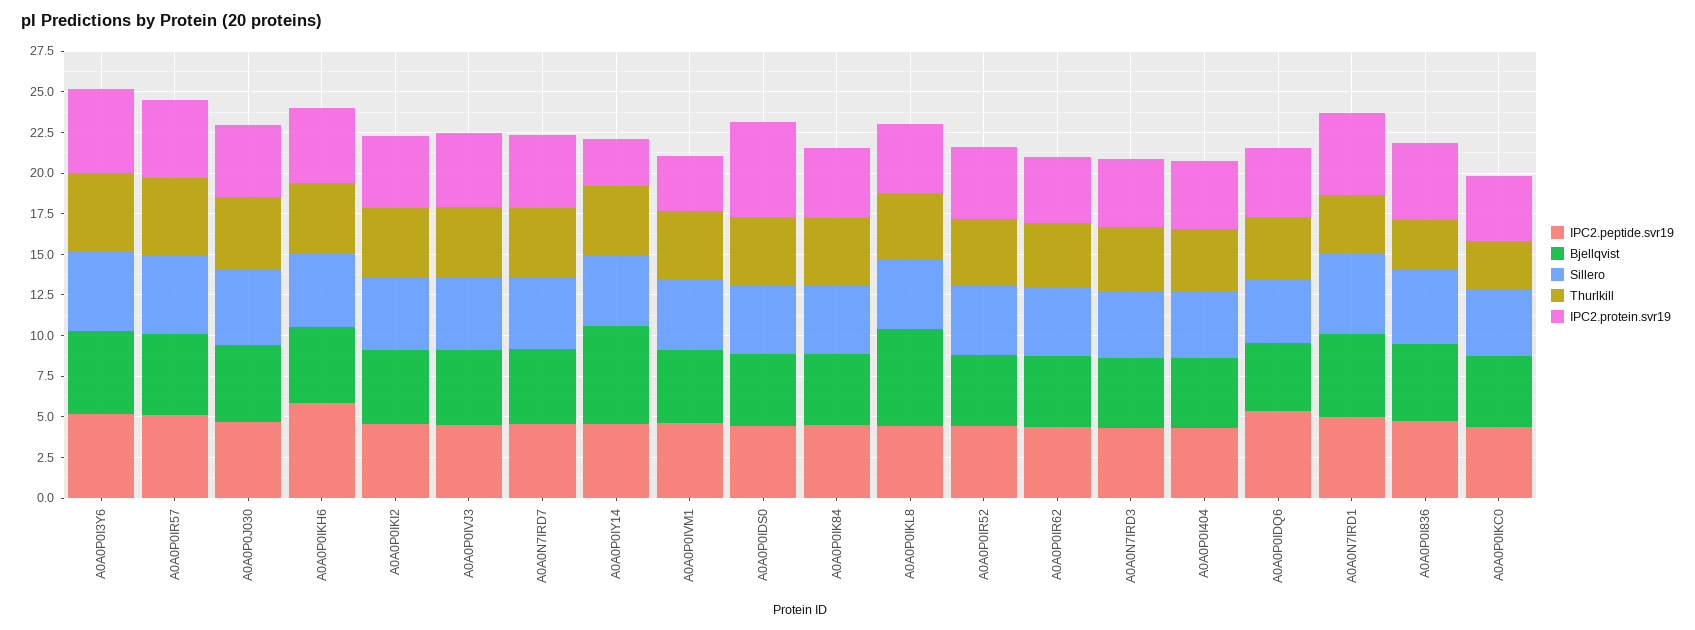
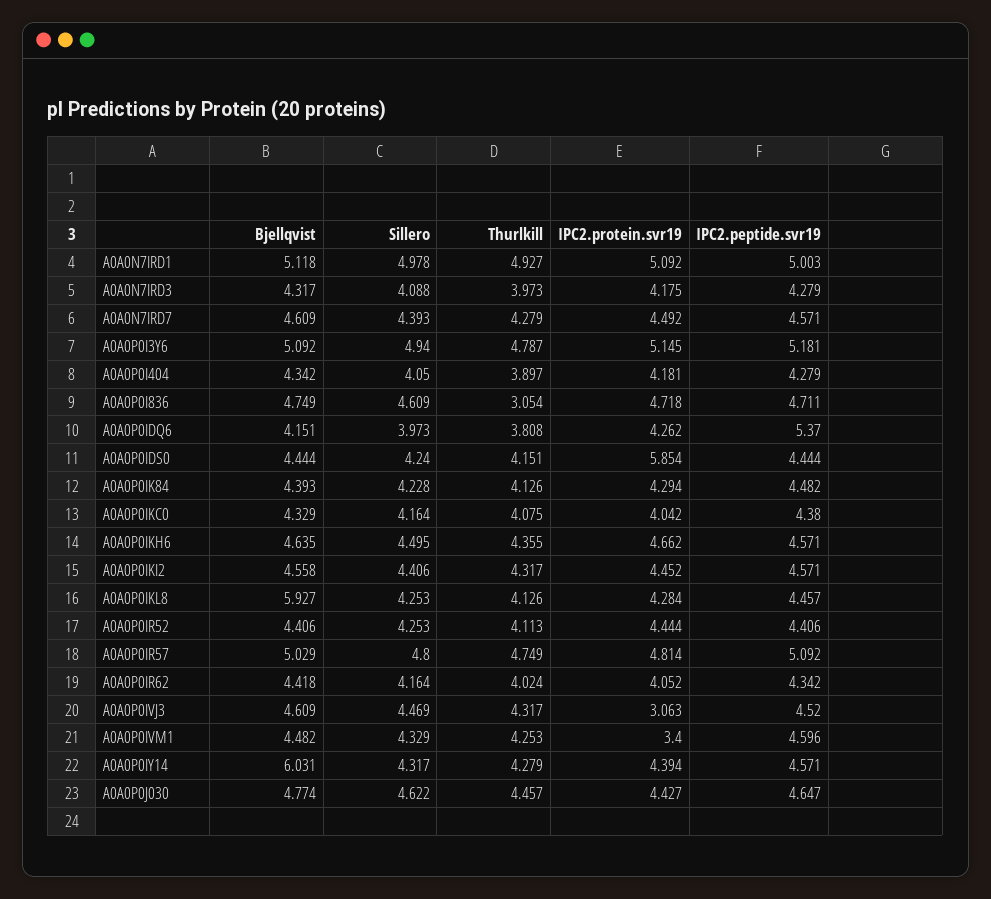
  {
    "IPC2.peptide.svr19": {
      "A0A0P0I3Y6": 5.181,
      "A0A0P0IR57": 5.092,
      "A0A0P0J030": 4.647,
-     "A0A0P0IKH6": 6,
+     "A0A0P0IKH6": 4.571,
      "A0A0P0IKI2": 4.571,
      "A0A0P0IVJ3": 4.52,
      "A0A0N7IRD7": 4.571,
      "A0A0P0IY14": 4.571,
      "A0A0P0IVM1": 4.596,
      "A0A0P0IDS0": 4.444,
      "A0A0P0IK84": 4.482,
      "A0A0P0IKL8": 4.457,
      "A0A0P0IR52": 4.406,
      "A0A0P0IR62": 4.342,
      "A0A0N7IRD3": 4.279,
      "A0A0P0I404": 4.279,
      "A0A0P0IDQ6": 5.37,
      "A0A0N7IRD1": 5.003,
      "A0A0P0I836": 4.711,
      "A0A0P0IKC0": 4.38
    },
    "Bjellqvist": {
      "A0A0P0I3Y6": 5.092,
      "A0A0P0IR57": 5.029,
      "A0A0P0J030": 4.774,
      "A0A0P0IKH6": 4.635,
      "A0A0P0IKI2": 4.558,
      "A0A0P0IVJ3": 4.609,
      "A0A0N7IRD7": 4.609,
      "A0A0P0IY14": 6.031,
      "A0A0P0IVM1": 4.482,
      "A0A0P0IDS0": 4.444,
      "A0A0P0IK84": 4.393,
      "A0A0P0IKL8": 5.927,
      "A0A0P0IR52": 4.406,
      "A0A0P0IR62": 4.418,
      "A0A0N7IRD3": 4.317,
      "A0A0P0I404": 4.342,
      "A0A0P0IDQ6": 4.151,
      "A0A0N7IRD1": 5.118,
      "A0A0P0I836": 4.749,
      "A0A0P0IKC0": 4.329
    },
    "Sillero": {
      "A0A0P0I3Y6": 4.94,
      "A0A0P0IR57": 4.8,
      "A0A0P0J030": 4.622,
      "A0A0P0IKH6": 4.495,
      "A0A0P0IKI2": 4.406,
      "A0A0P0IVJ3": 4.469,
      "A0A0N7IRD7": 4.393,
      "A0A0P0IY14": 4.317,
      "A0A0P0IVM1": 4.329,
      "A0A0P0IDS0": 4.24,
      "A0A0P0IK84": 4.228,
      "A0A0P0IKL8": 4.253,
      "A0A0P0IR52": 4.253,
      "A0A0P0IR62": 4.164,
      "A0A0N7IRD3": 4.088,
      "A0A0P0I404": 4.05,
      "A0A0P0IDQ6": 3.973,
      "A0A0N7IRD1": 4.978,
      "A0A0P0I836": 4.609,
      "A0A0P0IKC0": 4.164
    },
    "Thurlkill": {
      "A0A0P0I3Y6": 4.787,
      "A0A0P0IR57": 4.749,
      "A0A0P0J030": 4.457,
      "A0A0P0IKH6": 4.355,
      "A0A0P0IKI2": 4.317,
      "A0A0P0IVJ3": 4.317,
      "A0A0N7IRD7": 4.279,
      "A0A0P0IY14": 4.279,
      "A0A0P0IVM1": 4.253,
      "A0A0P0IDS0": 4.151,
      "A0A0P0IK84": 4.126,
      "A0A0P0IKL8": 4.126,
      "A0A0P0IR52": 4.113,
      "A0A0P0IR62": 4.024,
      "A0A0N7IRD3": 3.973,
      "A0A0P0I404": 3.897,
      "A0A0P0IDQ6": 3.808,
-     "A0A0N7IRD1": 3.5,
+     "A0A0N7IRD1": 4.927,
      "A0A0P0I836": 3.054,
-     "A0A0P0IKC0": 3
+     "A0A0P0IKC0": 4.075
    },
    "IPC2.protein.svr19": {
      "A0A0P0I3Y6": 5.145,
      "A0A0P0IR57": 4.814,
      "A0A0P0J030": 4.427,
      "A0A0P0IKH6": 4.662,
      "A0A0P0IKI2": 4.452,
-     "A0A0P0IVJ3": 4.5,
+     "A0A0P0IVJ3": 3.063,
      "A0A0N7IRD7": 4.492,
-     "A0A0P0IY14": 3,
+     "A0A0P0IY14": 4.394,
      "A0A0P0IVM1": 3.4,
      "A0A0P0IDS0": 5.854,
      "A0A0P0IK84": 4.294,
      "A0A0P0IKL8": 4.284,
      "A0A0P0IR52": 4.444,
      "A0A0P0IR62": 4.052,
      "A0A0N7IRD3": 4.175,
      "A0A0P0I404": 4.181,
      "A0A0P0IDQ6": 4.262,
      "A0A0N7IRD1": 5.092,
      "A0A0P0I836": 4.718,
      "A0A0P0IKC0": 4.042
    }
  }

